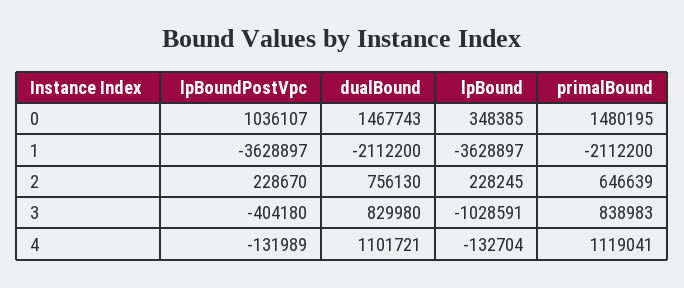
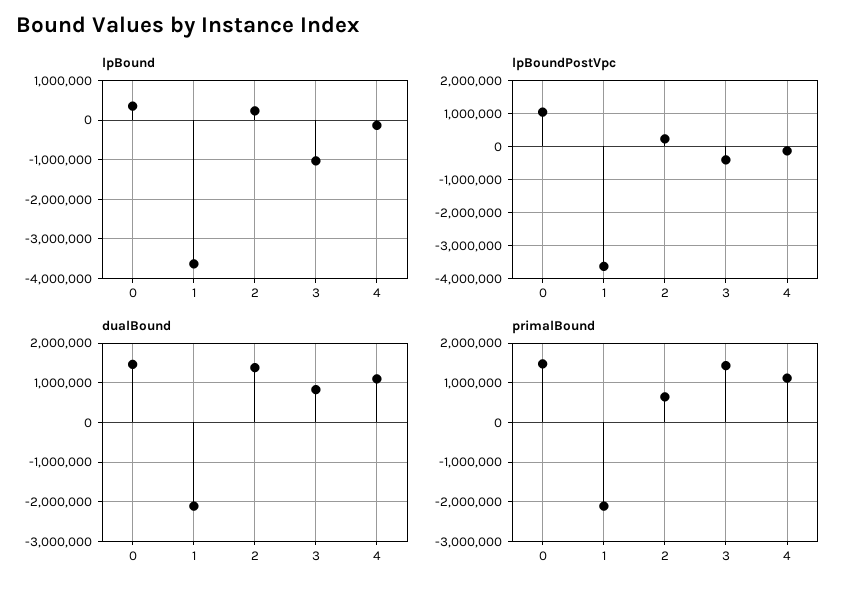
  {
    "lpBoundPostVpc": {
      "0": 1036107,
      "1": -3628897,
      "2": 228670,
      "3": -404180,
      "4": -131989
    },
    "dualBound": {
      "0": 1467743,
      "1": -2112200,
-     "2": 756130,
+     "2": 1400000,
      "3": 829980,
      "4": 1101721
    },
    "lpBound": {
      "0": 348385,
      "1": -3628897,
      "2": 228245,
      "3": -1028591,
      "4": -132704
    },
    "primalBound": {
      "0": 1480195,
      "1": -2112200,
      "2": 646639,
-     "3": 838983,
+     "3": 1400000,
      "4": 1119041
    }
  }

